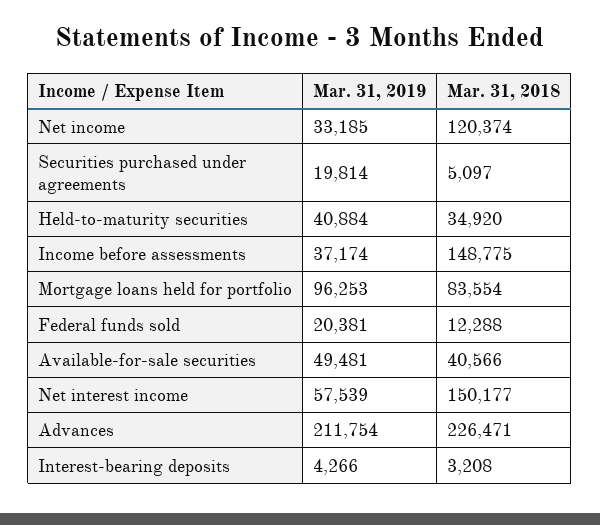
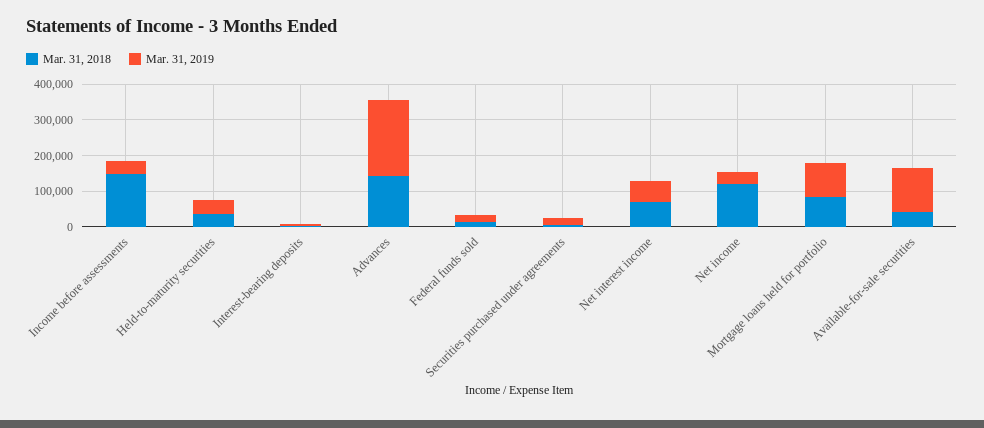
  {
    "Mar. 31, 2019": {
      "Net income": 33185,
      "Securities purchased under agreements": 19814,
      "Held-to-maturity securities": 40884,
      "Income before assessments": 37174,
      "Mortgage loans held for portfolio": 96253,
      "Federal funds sold": 20381,
-     "Available-for-sale securities": 49481,
+     "Available-for-sale securities": 125000,
      "Net interest income": 57539,
      "Advances": 211754,
      "Interest-bearing deposits": 4266
    },
    "Mar. 31, 2018": {
      "Net income": 120374,
      "Securities purchased under agreements": 5097,
      "Held-to-maturity securities": 34920,
      "Income before assessments": 148775,
      "Mortgage loans held for portfolio": 83554,
      "Federal funds sold": 12288,
      "Available-for-sale securities": 40566,
-     "Net interest income": 150177,
+     "Net interest income": 75000,
-     "Advances": 226471,
+     "Advances": 150000,
      "Interest-bearing deposits": 3208
    }
  }

